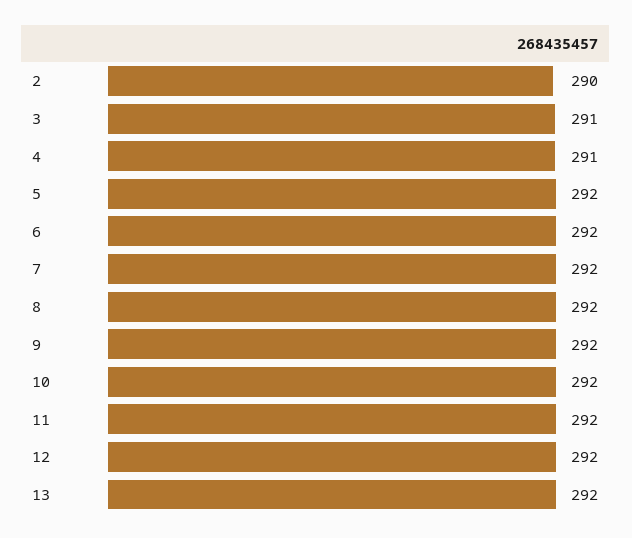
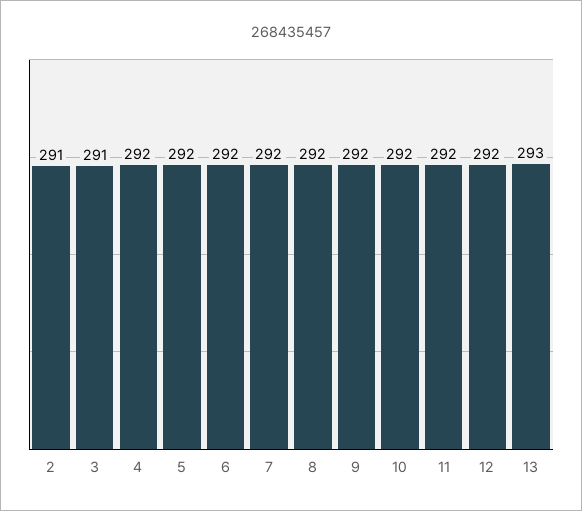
  {
-   "2": 290,
+   "2": 291,
    "3": 291,
-   "4": 291,
+   "4": 292,
    "5": 292,
    "6": 292,
    "7": 292,
    "8": 292,
    "9": 292,
    "10": 292,
    "11": 292,
    "12": 292,
-   "13": 292
+   "13": 293
  }

